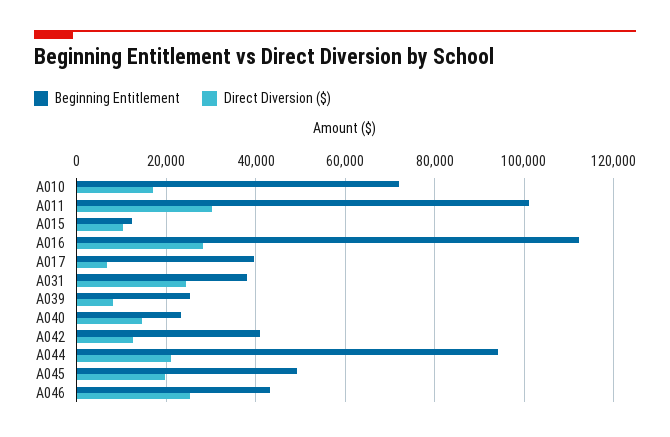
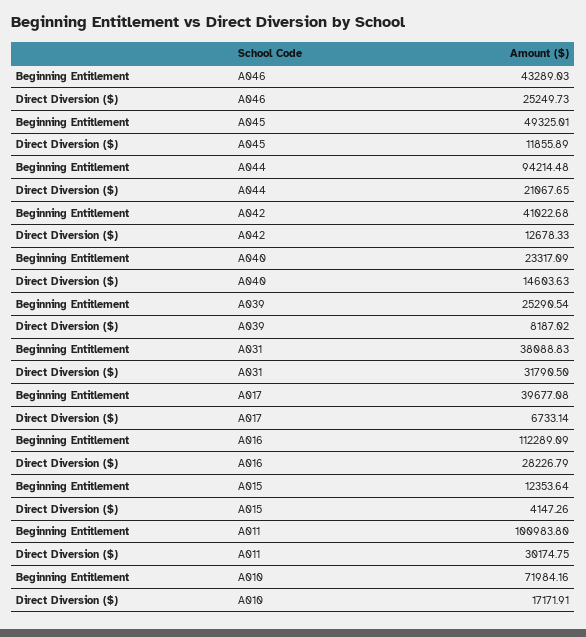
  {
    "Beginning Entitlement": {
      "A010": 71984.16,
      "A011": 100983.8,
      "A015": 12353.64,
      "A016": 112289.09,
      "A017": 39677.08,
      "A031": 38088.83,
      "A039": 25290.54,
      "A040": 23317.09,
      "A042": 41022.68,
      "A044": 94214.48,
      "A045": 49325.01,
      "A046": 43289.03
    },
    "Direct Diversion ($)": {
      "A010": 17171.91,
      "A011": 30174.75,
-     "A015": 10000,
+     "A015": 4147.26,
      "A016": 28226.79,
      "A017": 6733.14,
-     "A031": 24000,
+     "A031": 31790.5,
      "A039": 8187.02,
      "A040": 14603.63,
      "A042": 12678.33,
      "A044": 21067.65,
-     "A045": 20000,
+     "A045": 11855.89,
      "A046": 25249.73
    }
  }

